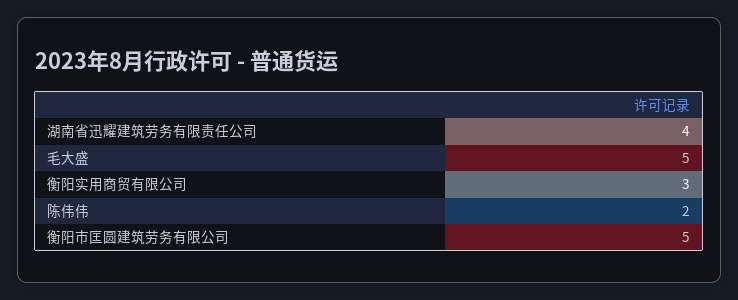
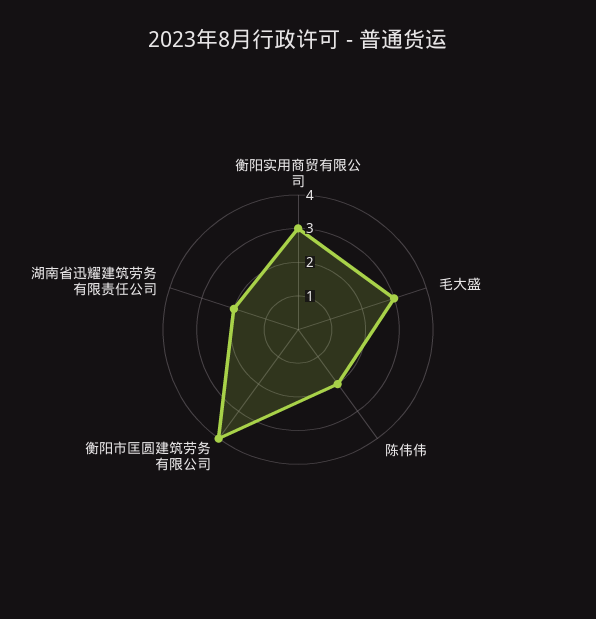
  {
-   "湖南省迅耀建筑劳务有限责任公司": 4,
+   "湖南省迅耀建筑劳务有限责任公司": 2,
-   "毛大盛": 5,
+   "毛大盛": 3,
    "衡阳实用商贸有限公司": 3,
    "陈伟伟": 2,
-   "衡阳市匡圆建筑劳务有限公司": 5
+   "衡阳市匡圆建筑劳务有限公司": 4
  }

